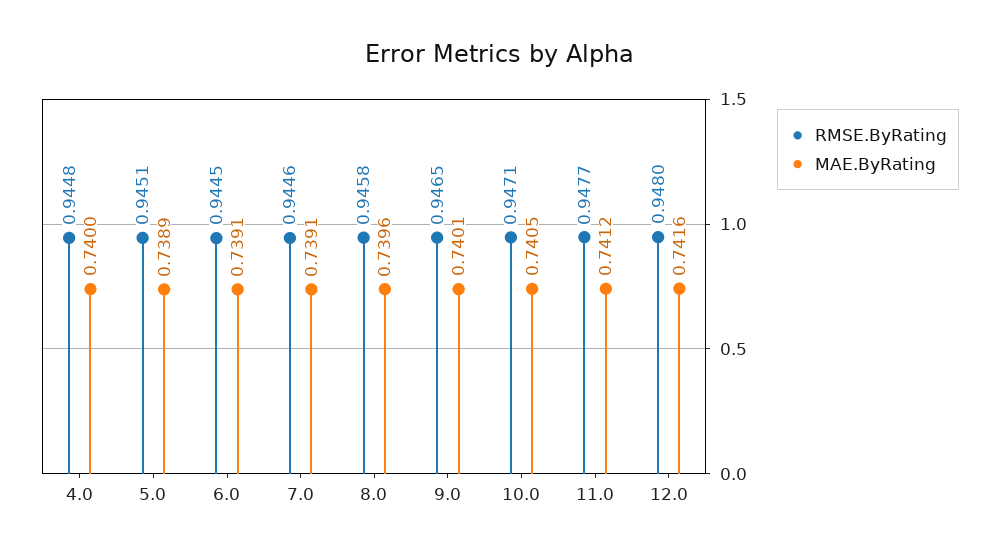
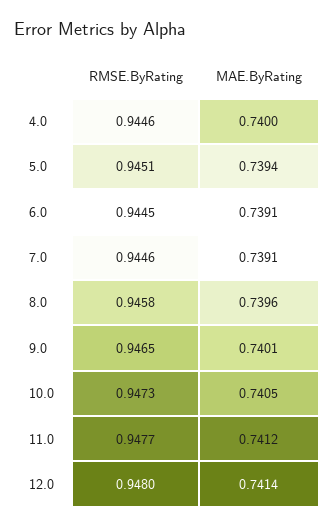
  {
    "RMSE.ByRating": {
-     "4.0": 0.9448,
+     "4.0": 0.9446,
      "5.0": 0.9451,
      "6.0": 0.9445,
      "7.0": 0.9446,
      "8.0": 0.9458,
      "9.0": 0.9465,
-     "10.0": 0.9471,
+     "10.0": 0.9473,
      "11.0": 0.9477,
      "12.0": 0.948
    },
    "MAE.ByRating": {
      "4.0": 0.74,
-     "5.0": 0.7389,
+     "5.0": 0.7394,
      "6.0": 0.7391,
      "7.0": 0.7391,
      "8.0": 0.7396,
      "9.0": 0.7401,
      "10.0": 0.7405,
      "11.0": 0.7412,
-     "12.0": 0.7416
+     "12.0": 0.7414
    }
  }

